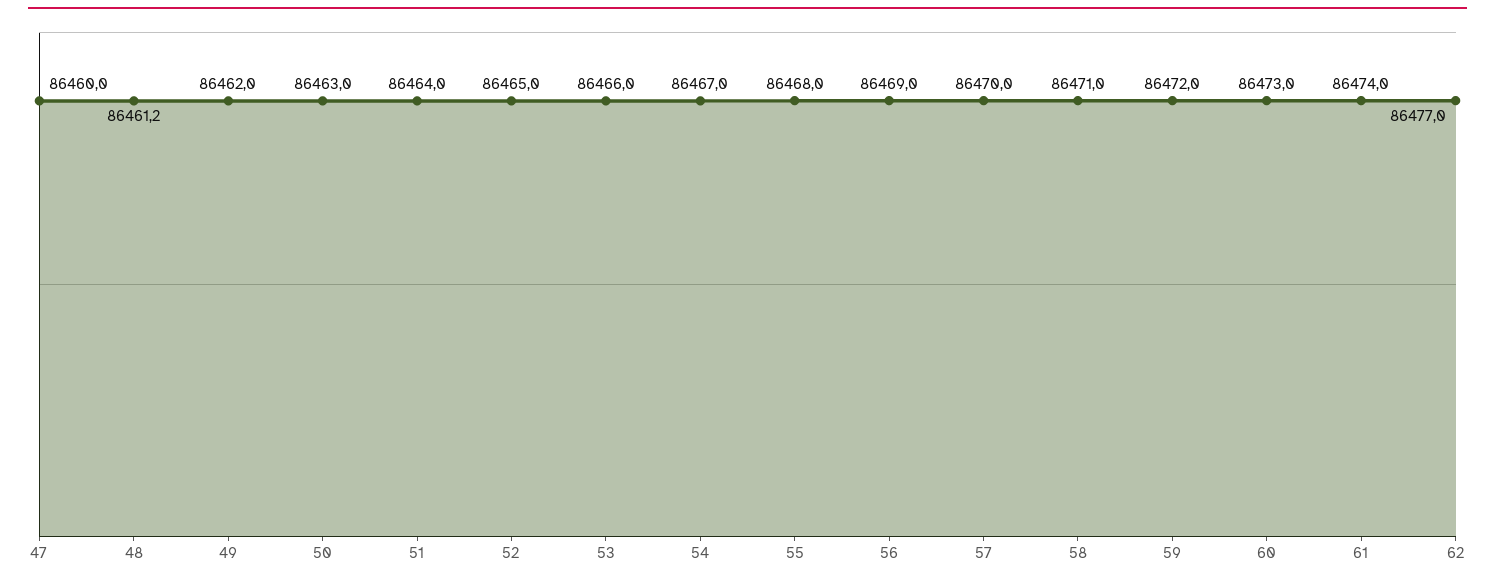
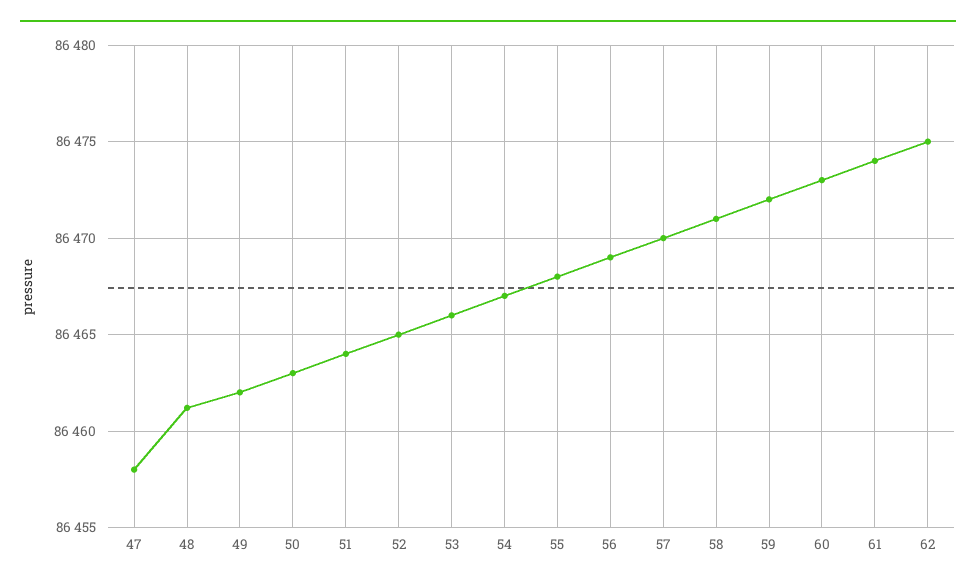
  {
-   "47": 86460,
+   "47": 86458,
    "48": 86461.2,
    "49": 86462,
    "50": 86463,
    "51": 86464,
    "52": 86465,
    "53": 86466,
    "54": 86467,
    "55": 86468,
    "56": 86469,
    "57": 86470,
    "58": 86471,
    "59": 86472,
    "60": 86473,
    "61": 86474,
-   "62": 86477
+   "62": 86475
  }

